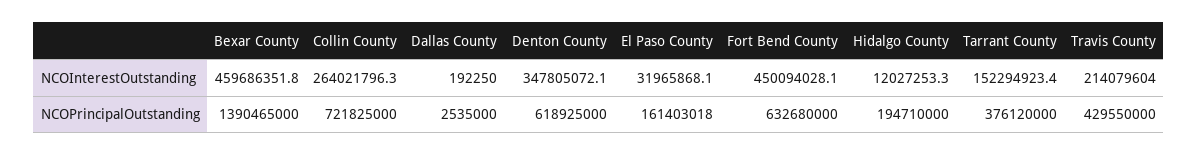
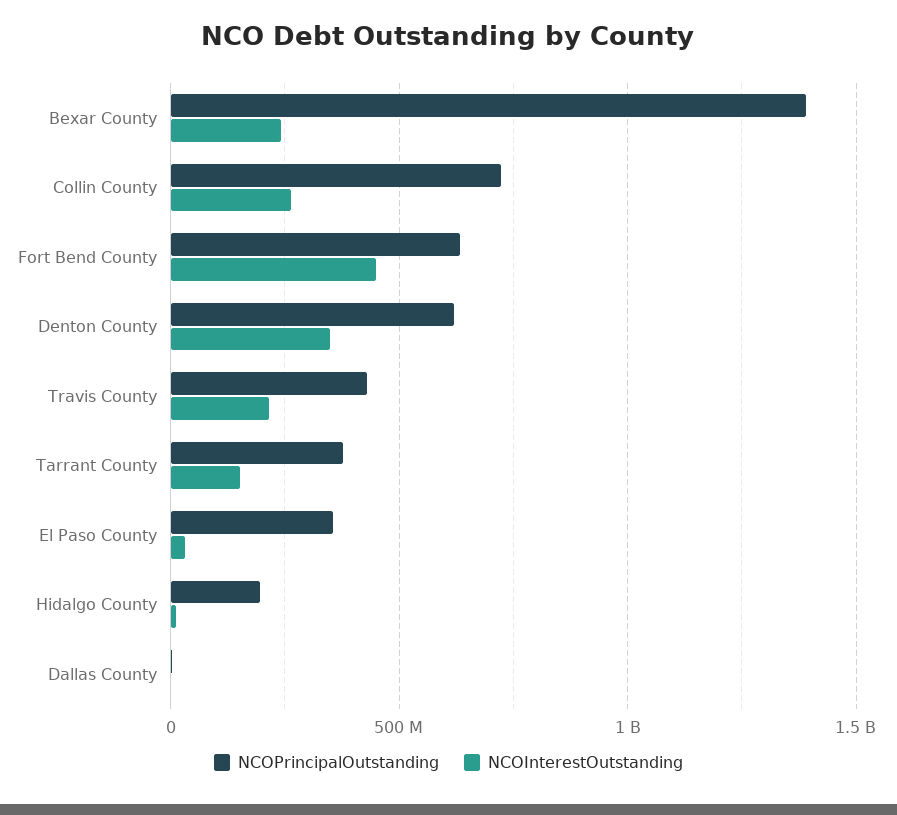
  {
    "NCOInterestOutstanding": {
-     "Bexar County": 459686351.8,
+     "Bexar County": 250000000,
      "Collin County": 264021796.3,
      "Dallas County": 192250,
      "Denton County": 347805072.1,
      "El Paso County": 31965868.1,
      "Fort Bend County": 450094028.1,
      "Hidalgo County": 12027253.3,
      "Tarrant County": 152294923.4,
      "Travis County": 214079604
    },
    "NCOPrincipalOutstanding": {
      "Bexar County": 1390465000,
      "Collin County": 721825000,
      "Dallas County": 2535000,
      "Denton County": 618925000,
-     "El Paso County": 161403018,
+     "El Paso County": 350000000,
      "Fort Bend County": 632680000,
      "Hidalgo County": 194710000,
      "Tarrant County": 376120000,
      "Travis County": 429550000
    }
  }

